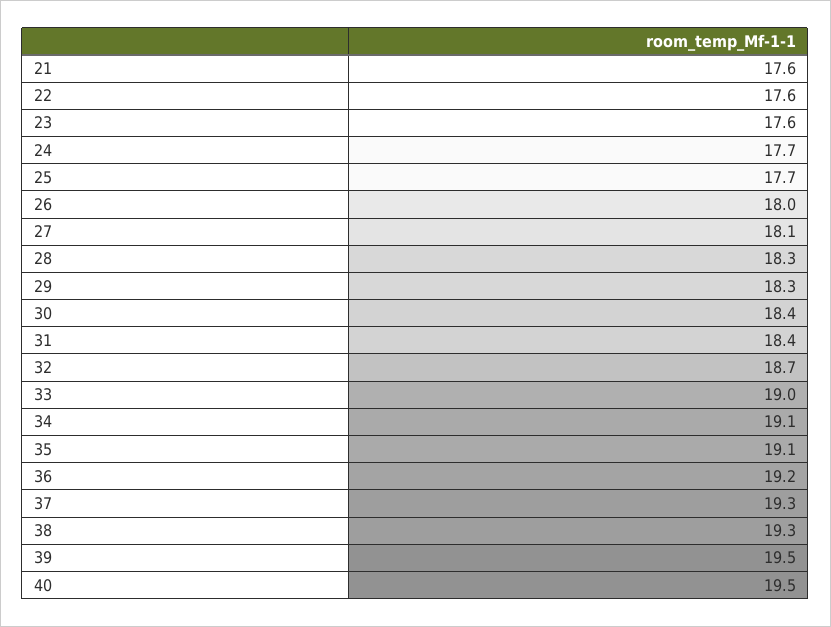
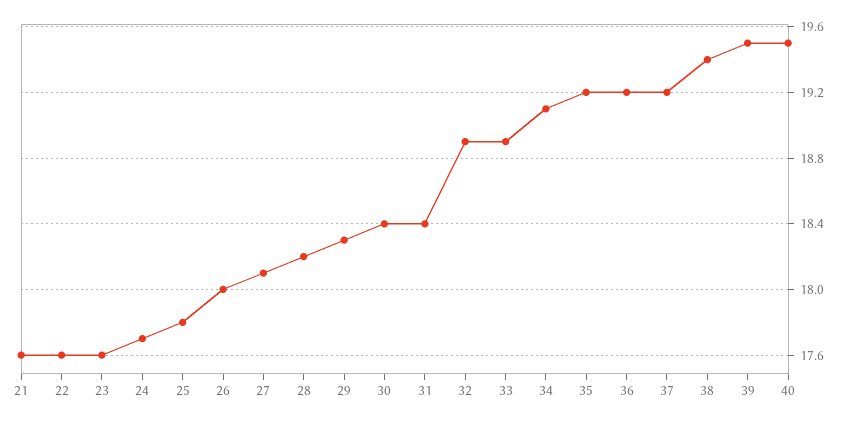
  {
    "21": 17.6,
    "22": 17.6,
    "23": 17.6,
    "24": 17.7,
-   "25": 17.7,
+   "25": 17.8,
    "26": 18,
    "27": 18.1,
-   "28": 18.3,
+   "28": 18.2,
    "29": 18.3,
    "30": 18.4,
    "31": 18.4,
-   "32": 18.7,
+   "32": 18.9,
-   "33": 19,
+   "33": 18.9,
    "34": 19.1,
-   "35": 19.1,
+   "35": 19.2,
    "36": 19.2,
-   "37": 19.3,
+   "37": 19.2,
-   "38": 19.3,
+   "38": 19.4,
    "39": 19.5,
    "40": 19.5
  }

